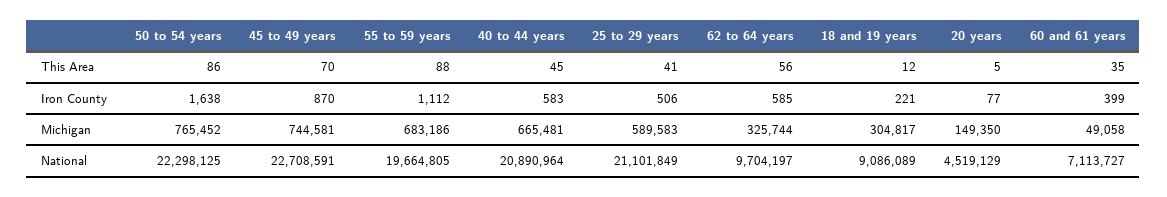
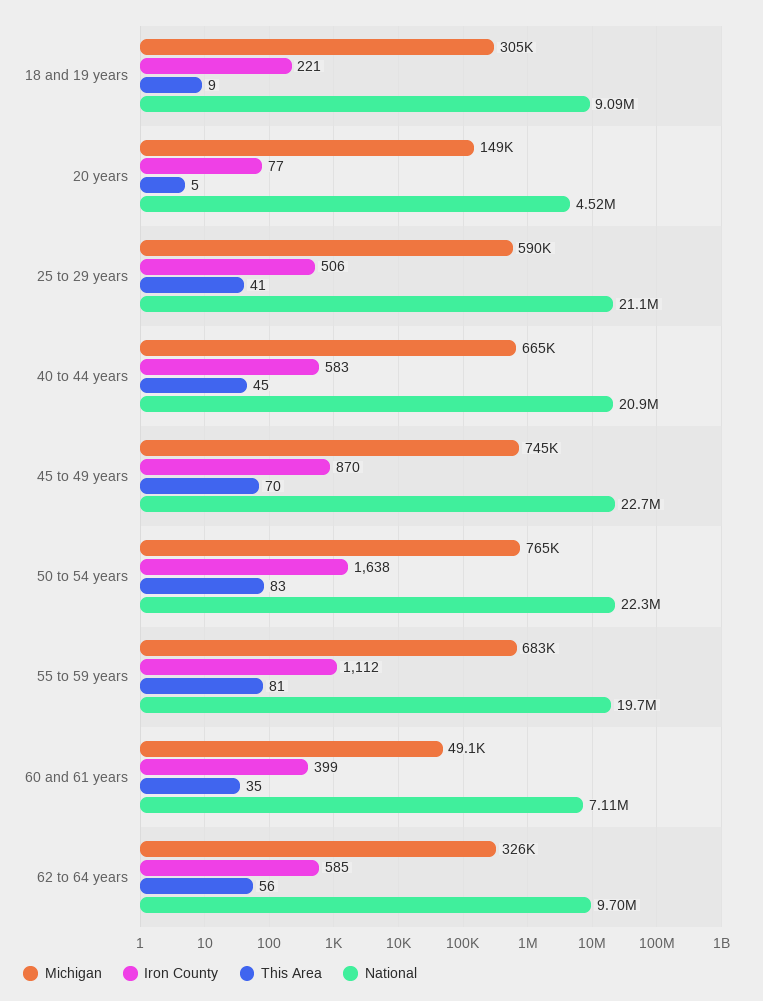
  {
    "This Area": {
-     "50 to 54 years": 86,
+     "50 to 54 years": 83,
      "45 to 49 years": 70,
-     "55 to 59 years": 88,
+     "55 to 59 years": 81,
      "40 to 44 years": 45,
      "25 to 29 years": 41,
      "62 to 64 years": 56,
-     "18 and 19 years": 12,
+     "18 and 19 years": 9,
      "20 years": 5,
      "60 and 61 years": 35
    },
    "Iron County": {
      "50 to 54 years": 1638,
      "45 to 49 years": 870,
      "55 to 59 years": 1112,
      "40 to 44 years": 583,
      "25 to 29 years": 506,
      "62 to 64 years": 585,
      "18 and 19 years": 221,
      "20 years": 77,
      "60 and 61 years": 399
    },
    "Michigan": {
      "50 to 54 years": 765452,
      "45 to 49 years": 744581,
      "55 to 59 years": 683186,
      "40 to 44 years": 665481,
      "25 to 29 years": 589583,
      "62 to 64 years": 325744,
      "18 and 19 years": 304817,
      "20 years": 149350,
      "60 and 61 years": 49058
    },
    "National": {
      "50 to 54 years": 22298125,
      "45 to 49 years": 22708591,
      "55 to 59 years": 19664805,
      "40 to 44 years": 20890964,
      "25 to 29 years": 21101849,
      "62 to 64 years": 9704197,
      "18 and 19 years": 9086089,
      "20 years": 4519129,
      "60 and 61 years": 7113727
    }
  }

